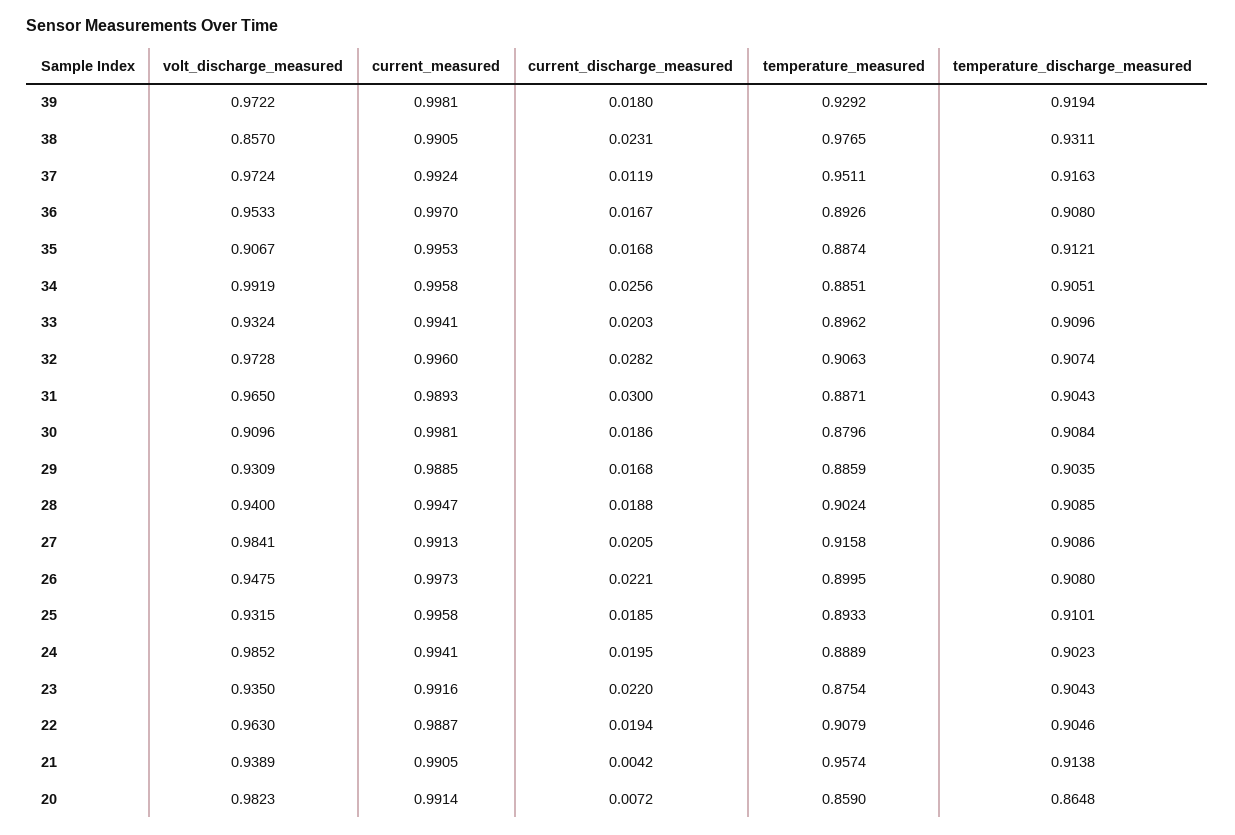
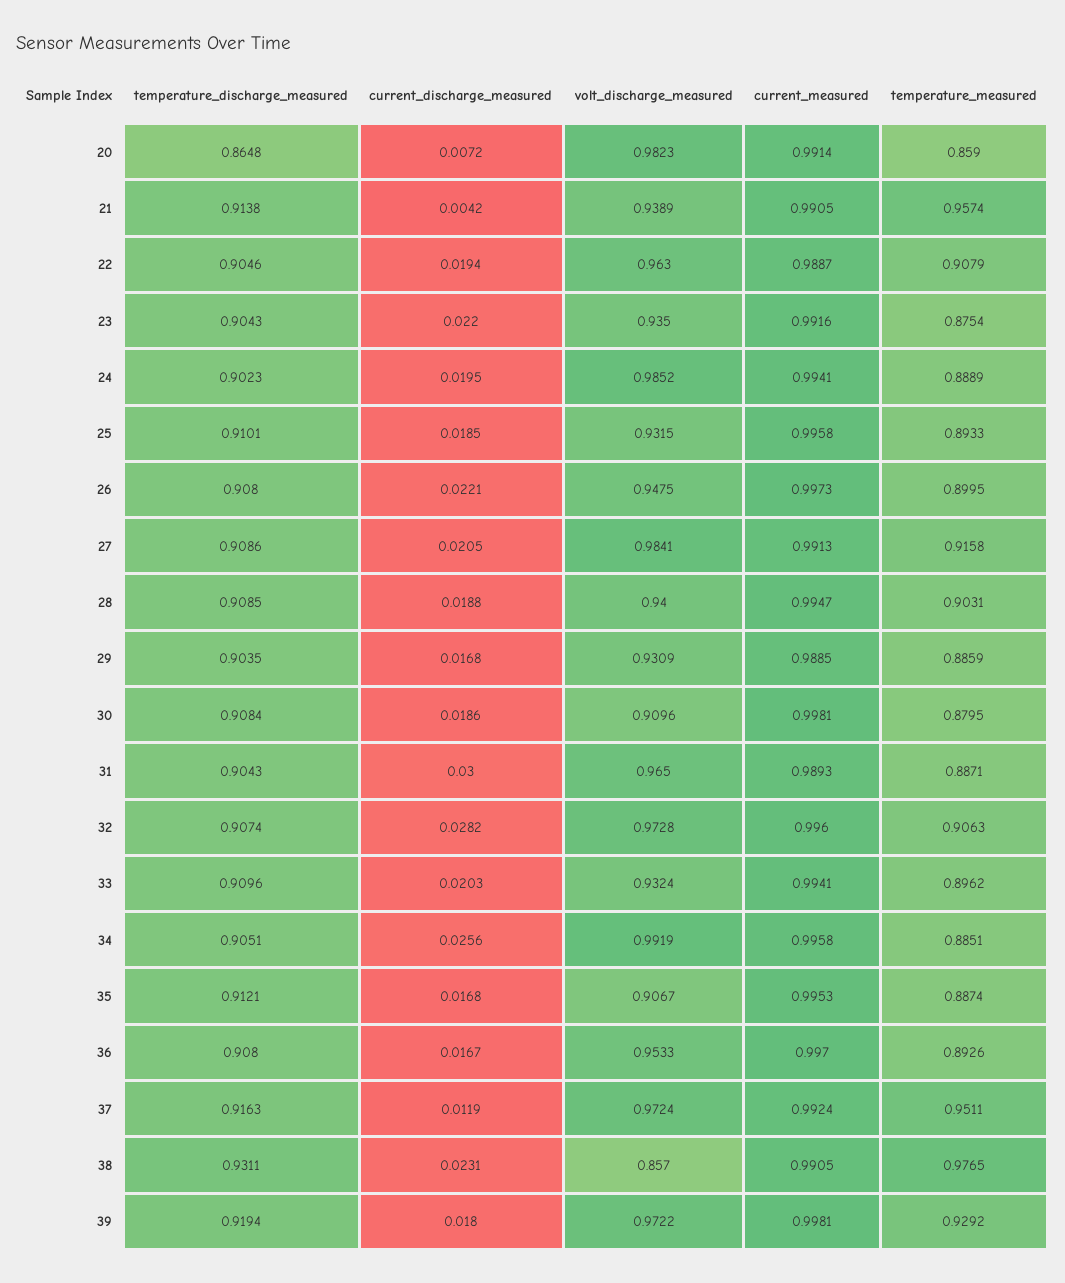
  {
    "volt_discharge_measured": {
      "39": 0.9722,
      "38": 0.857,
      "37": 0.9724,
      "36": 0.9533,
      "35": 0.9067,
      "34": 0.9919,
      "33": 0.9324,
      "32": 0.9728,
      "31": 0.965,
      "30": 0.9096,
      "29": 0.9309,
      "28": 0.94,
      "27": 0.9841,
      "26": 0.9475,
      "25": 0.9315,
      "24": 0.9852,
      "23": 0.935,
      "22": 0.963,
      "21": 0.9389,
      "20": 0.9823
    },
    "current_measured": {
      "39": 0.9981,
      "38": 0.9905,
      "37": 0.9924,
      "36": 0.997,
      "35": 0.9953,
      "34": 0.9958,
      "33": 0.9941,
      "32": 0.996,
      "31": 0.9893,
      "30": 0.9981,
      "29": 0.9885,
      "28": 0.9947,
      "27": 0.9913,
      "26": 0.9973,
      "25": 0.9958,
      "24": 0.9941,
      "23": 0.9916,
      "22": 0.9887,
      "21": 0.9905,
      "20": 0.9914
    },
    "current_discharge_measured": {
      "39": 0.018,
      "38": 0.0231,
      "37": 0.0119,
      "36": 0.0167,
      "35": 0.0168,
      "34": 0.0256,
      "33": 0.0203,
      "32": 0.0282,
      "31": 0.03,
      "30": 0.0186,
      "29": 0.0168,
      "28": 0.0188,
      "27": 0.0205,
      "26": 0.0221,
      "25": 0.0185,
      "24": 0.0195,
      "23": 0.022,
      "22": 0.0194,
      "21": 0.0042,
      "20": 0.0072
    },
    "temperature_measured": {
      "39": 0.9292,
      "38": 0.9765,
      "37": 0.9511,
      "36": 0.8926,
      "35": 0.8874,
      "34": 0.8851,
      "33": 0.8962,
      "32": 0.9063,
      "31": 0.8871,
-     "30": 0.8796,
+     "30": 0.8795,
      "29": 0.8859,
-     "28": 0.9024,
+     "28": 0.9031,
      "27": 0.9158,
      "26": 0.8995,
      "25": 0.8933,
      "24": 0.8889,
      "23": 0.8754,
      "22": 0.9079,
      "21": 0.9574,
      "20": 0.859
    },
    "temperature_discharge_measured": {
      "39": 0.9194,
      "38": 0.9311,
      "37": 0.9163,
      "36": 0.908,
      "35": 0.9121,
      "34": 0.9051,
      "33": 0.9096,
      "32": 0.9074,
      "31": 0.9043,
      "30": 0.9084,
      "29": 0.9035,
      "28": 0.9085,
      "27": 0.9086,
      "26": 0.908,
      "25": 0.9101,
      "24": 0.9023,
      "23": 0.9043,
      "22": 0.9046,
      "21": 0.9138,
      "20": 0.8648
    }
  }

